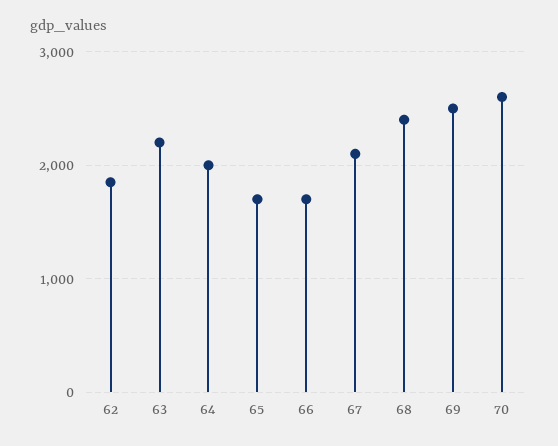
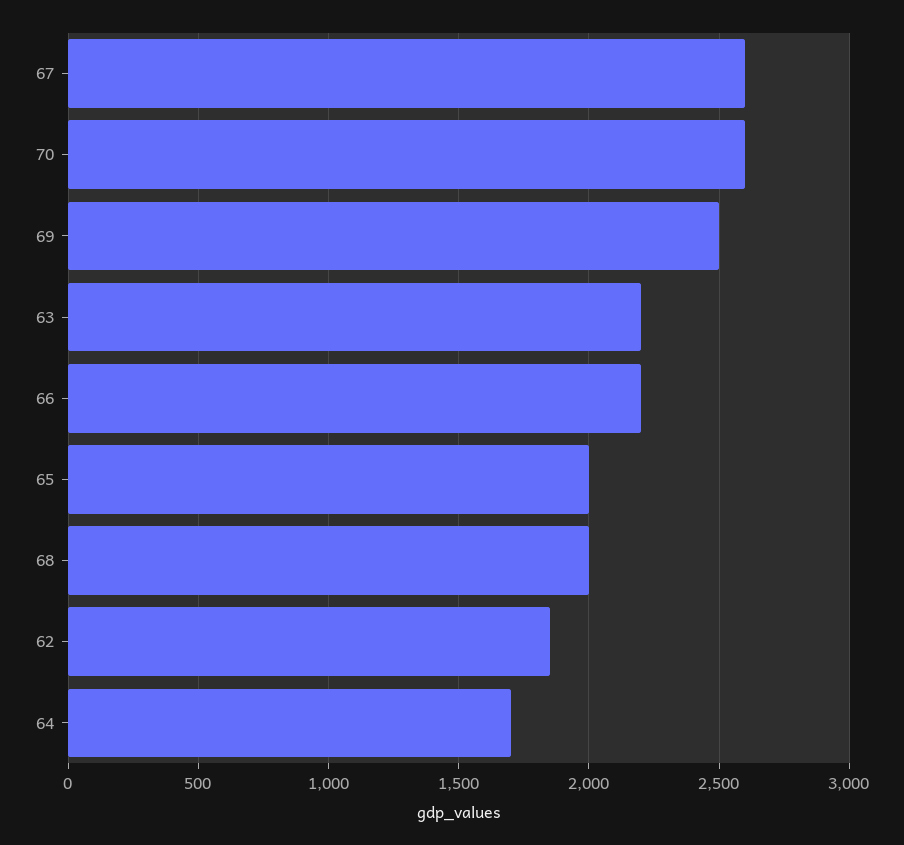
  {
    "62": 1850,
    "63": 2200,
-   "64": 2000,
+   "64": 1700,
-   "65": 1700,
+   "65": 2000,
-   "66": 1700,
+   "66": 2200,
-   "67": 2100,
+   "67": 2600,
-   "68": 2400,
+   "68": 2000,
    "69": 2500,
    "70": 2600
  }

